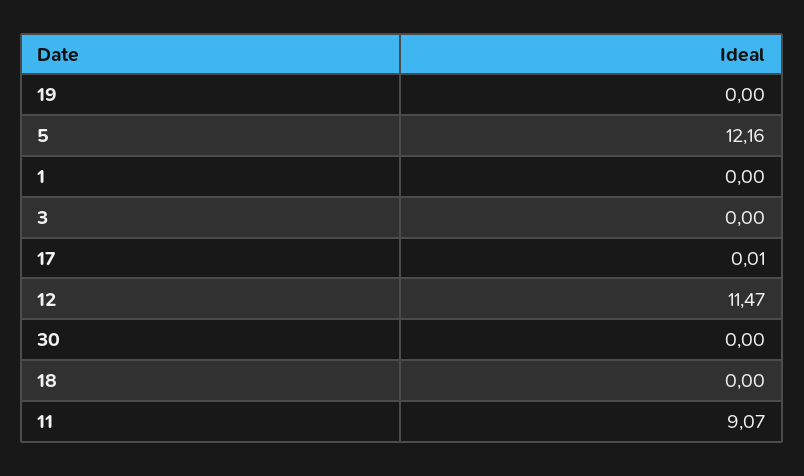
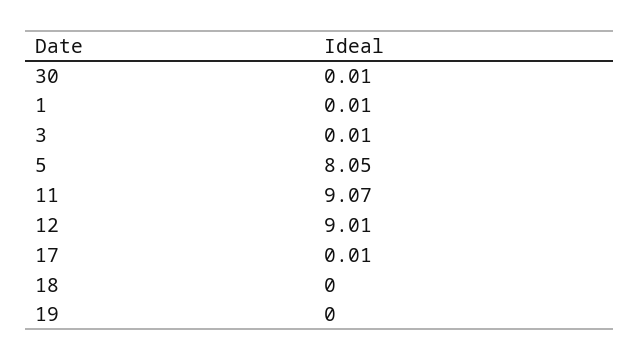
  {
    "19": 0,
-   "5": 12.16,
+   "5": 8.05,
-   "1": 0,
+   "1": 0.01,
-   "3": 0,
+   "3": 0.01,
    "17": 0.01,
-   "12": 11.47,
+   "12": 9.01,
-   "30": 0,
+   "30": 0.01,
    "18": 0,
    "11": 9.07
  }

